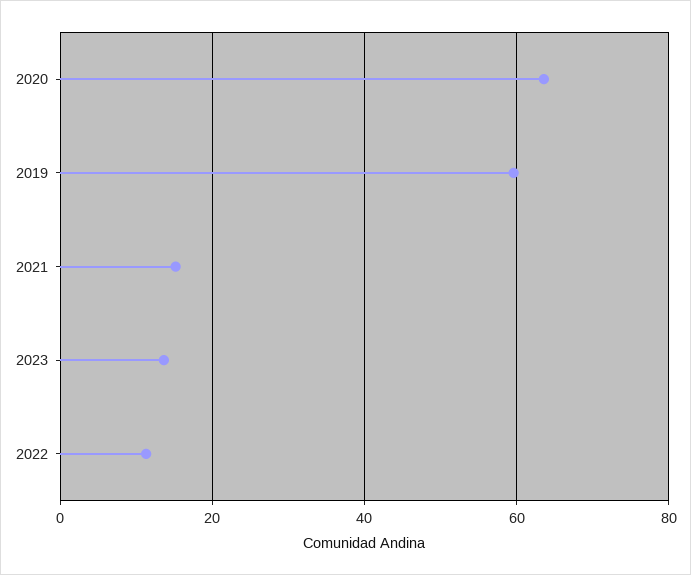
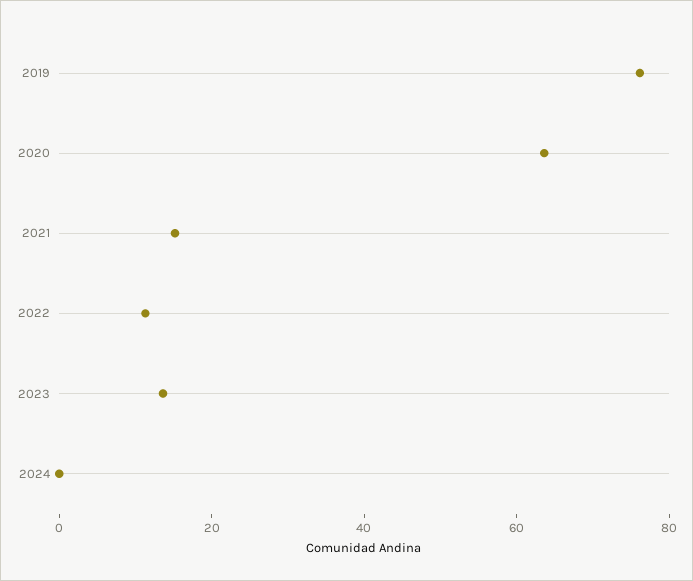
  {
    "2020": 64,
-   "2019": 60,
+   "2019": 75,
    "2021": 16,
    "2023": 14,
-   "2022": 12
+   "2022": 12,
+   "2024": 0
  }

